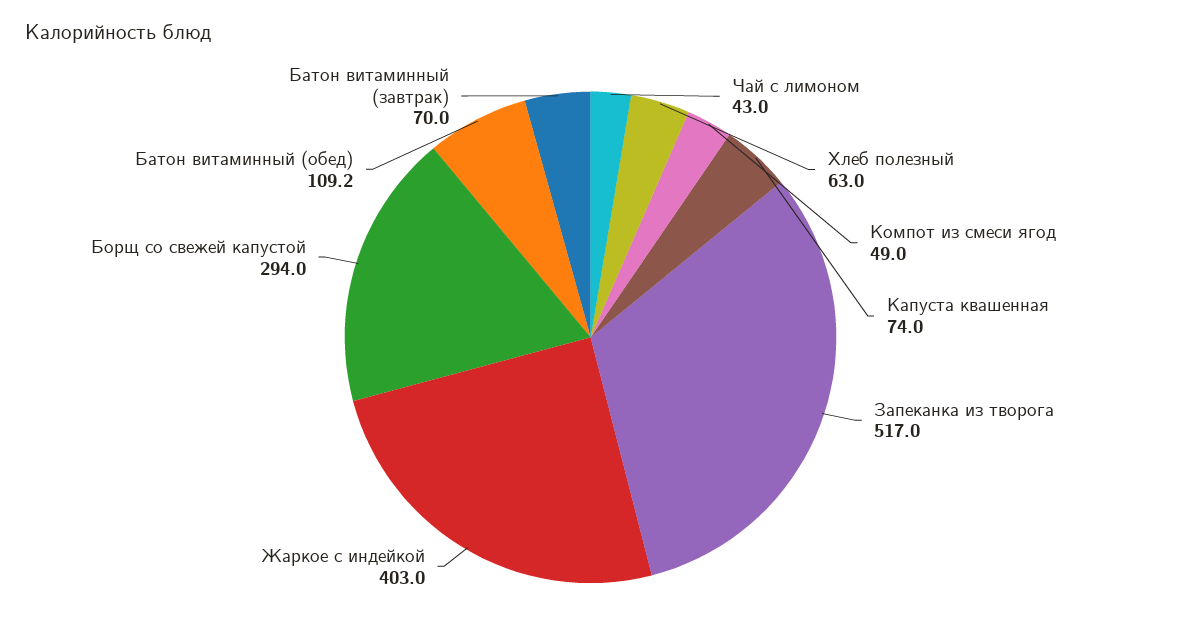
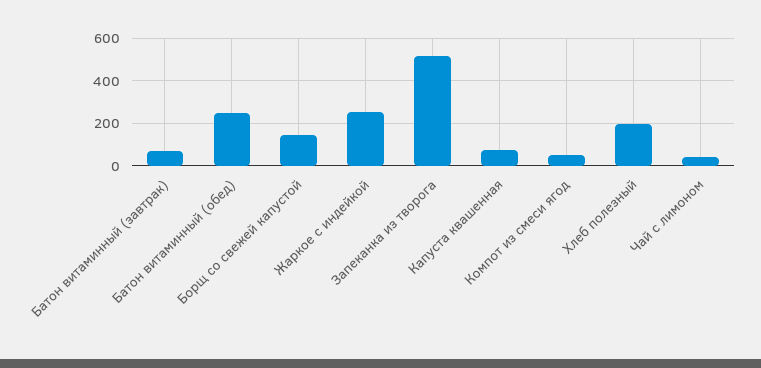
  {
    "Чай с лимоном": 43,
-   "Хлеб полезный": 63,
+   "Хлеб полезный": 200,
    "Компот из смеси ягод": 49,
    "Капуста квашенная": 74,
    "Запеканка из творога": 517,
-   "Жаркое с индейкой": 403,
+   "Жаркое с индейкой": 250,
-   "Борщ со свежей капустой": 294,
+   "Борщ со свежей капустой": 150,
-   "Батон витаминный (обед)": 109.2,
+   "Батон витаминный (обед)": 250,
    "Батон витаминный (завтрак)": 70
  }

